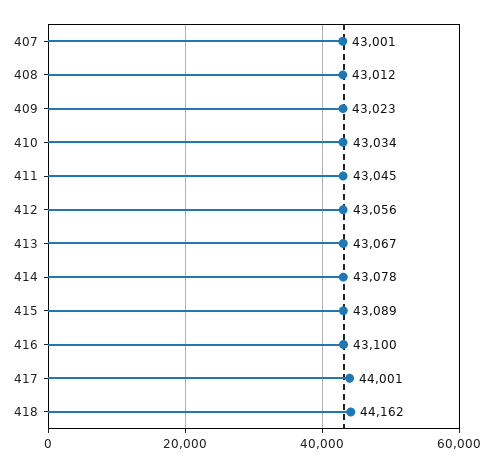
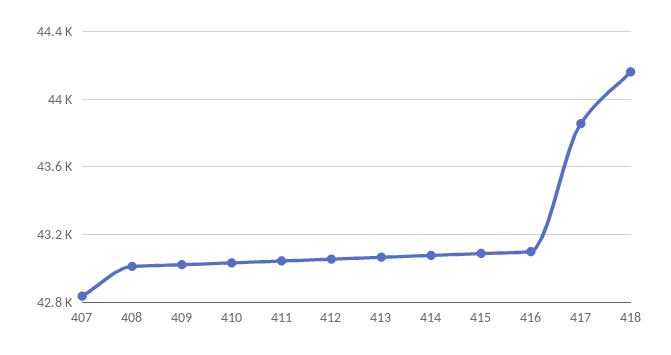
  {
-   "407": 43001,
+   "407": 42850,
    "408": 43012,
    "409": 43023,
    "410": 43034,
    "411": 43045,
    "412": 43056,
    "413": 43067,
    "414": 43078,
    "415": 43089,
    "416": 43100,
-   "417": 44001,
+   "417": 43850,
    "418": 44162
  }

